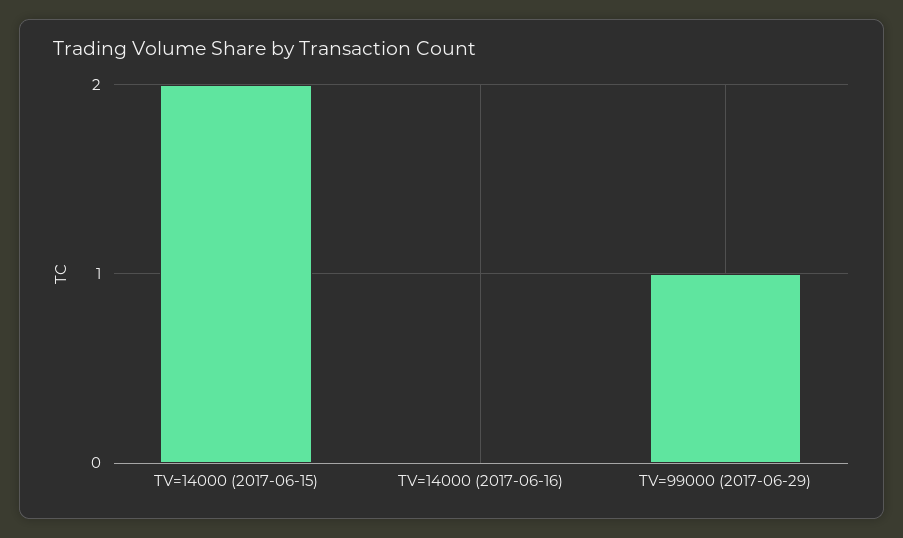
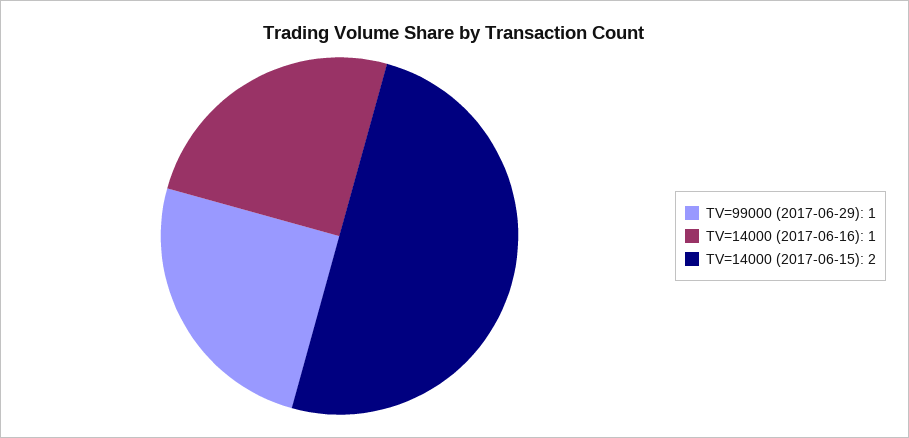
  {
    "TV=14000 (2017-06-15)": 2,
-   "TV=14000 (2017-06-16)": 0,
+   "TV=14000 (2017-06-16)": 1,
    "TV=99000 (2017-06-29)": 1
  }

